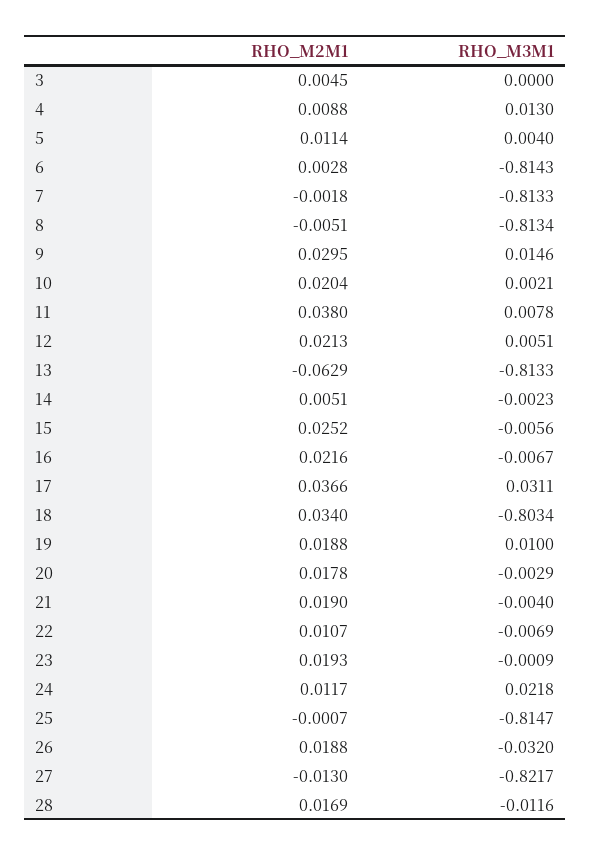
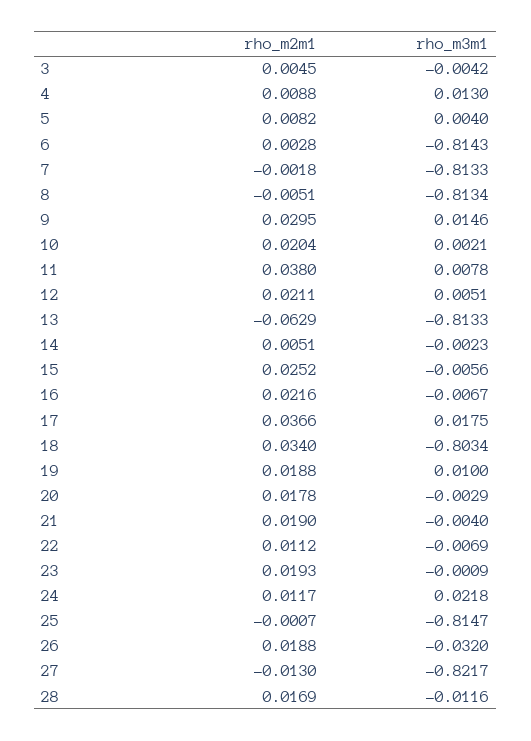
  {
    "RHO_M2M1": {
      "3": 0.0045,
      "4": 0.0088,
-     "5": 0.0114,
+     "5": 0.0082,
      "6": 0.0028,
      "7": -0.0018,
      "8": -0.0051,
      "9": 0.0295,
      "10": 0.0204,
      "11": 0.038,
-     "12": 0.0213,
+     "12": 0.0211,
      "13": -0.0629,
      "14": 0.0051,
      "15": 0.0252,
      "16": 0.0216,
      "17": 0.0366,
      "18": 0.034,
      "19": 0.0188,
      "20": 0.0178,
      "21": 0.019,
-     "22": 0.0107,
+     "22": 0.0112,
      "23": 0.0193,
      "24": 0.0117,
      "25": -0.0007,
      "26": 0.0188,
      "27": -0.013,
      "28": 0.0169
    },
    "RHO_M3M1": {
-     "3": 0,
+     "3": -0.0042,
      "4": 0.013,
      "5": 0.004,
      "6": -0.8143,
      "7": -0.8133,
      "8": -0.8134,
      "9": 0.0146,
      "10": 0.0021,
      "11": 0.0078,
      "12": 0.0051,
      "13": -0.8133,
      "14": -0.0023,
      "15": -0.0056,
      "16": -0.0067,
-     "17": 0.0311,
+     "17": 0.0175,
      "18": -0.8034,
      "19": 0.01,
      "20": -0.0029,
      "21": -0.004,
      "22": -0.0069,
      "23": -0.0009,
      "24": 0.0218,
      "25": -0.8147,
      "26": -0.032,
      "27": -0.8217,
      "28": -0.0116
    }
  }

